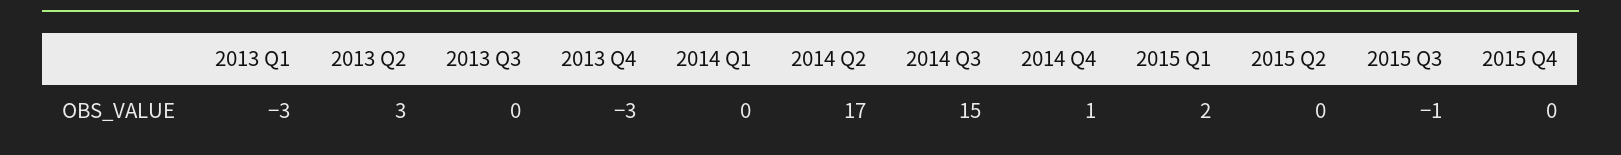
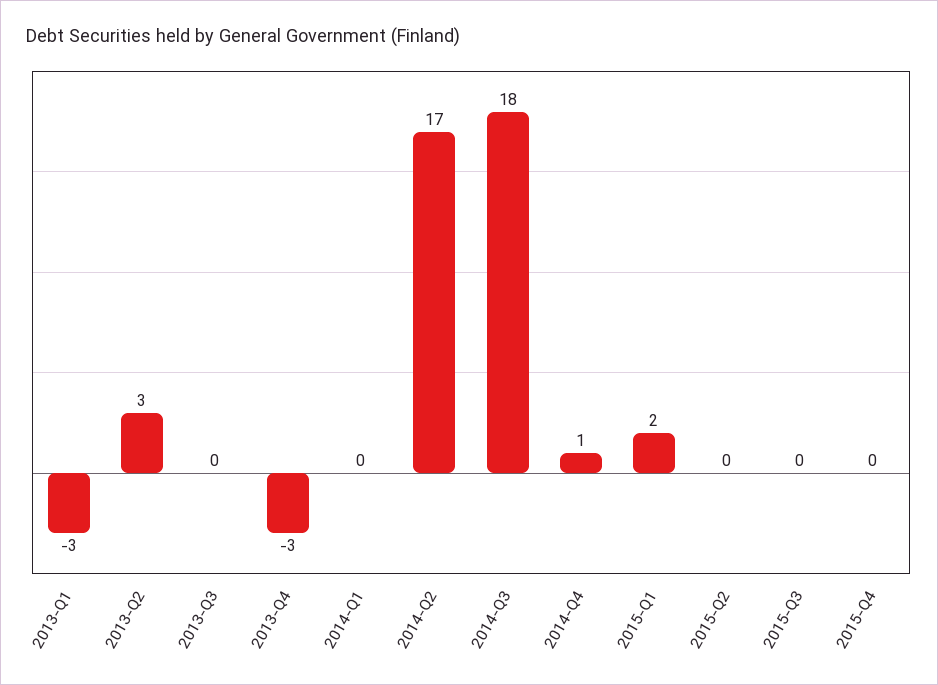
  {
    "2013 Q1": -3,
    "2013 Q2": 3,
    "2013 Q3": 0,
    "2013 Q4": -3,
    "2014 Q1": 0,
    "2014 Q2": 17,
-   "2014 Q3": 15,
+   "2014 Q3": 18,
    "2014 Q4": 1,
    "2015 Q1": 2,
    "2015 Q2": 0,
-   "2015 Q3": -1,
+   "2015 Q3": 0,
    "2015 Q4": 0
  }

